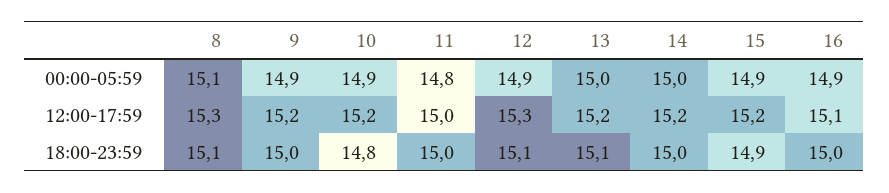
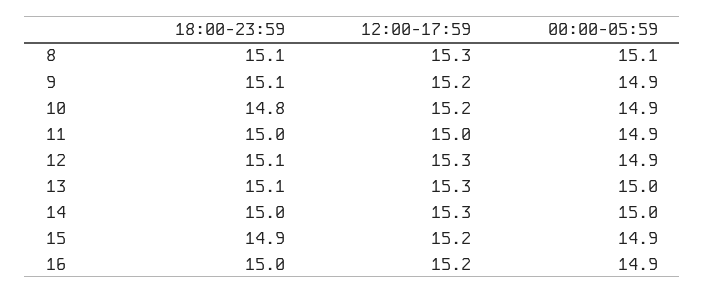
  {
    "8": {
      "00:00-05:59": 15.1,
      "12:00-17:59": 15.3,
      "18:00-23:59": 15.1
    },
    "9": {
      "00:00-05:59": 14.9,
      "12:00-17:59": 15.2,
-     "18:00-23:59": 15
+     "18:00-23:59": 15.1
    },
    "10": {
      "00:00-05:59": 14.9,
      "12:00-17:59": 15.2,
      "18:00-23:59": 14.8
    },
    "11": {
-     "00:00-05:59": 14.8,
+     "00:00-05:59": 14.9,
      "12:00-17:59": 15,
      "18:00-23:59": 15
    },
    "12": {
      "00:00-05:59": 14.9,
      "12:00-17:59": 15.3,
      "18:00-23:59": 15.1
    },
    "13": {
      "00:00-05:59": 15,
-     "12:00-17:59": 15.2,
+     "12:00-17:59": 15.3,
      "18:00-23:59": 15.1
    },
    "14": {
      "00:00-05:59": 15,
-     "12:00-17:59": 15.2,
+     "12:00-17:59": 15.3,
      "18:00-23:59": 15
    },
    "15": {
      "00:00-05:59": 14.9,
      "12:00-17:59": 15.2,
      "18:00-23:59": 14.9
    },
    "16": {
      "00:00-05:59": 14.9,
-     "12:00-17:59": 15.1,
+     "12:00-17:59": 15.2,
      "18:00-23:59": 15
    }
  }

